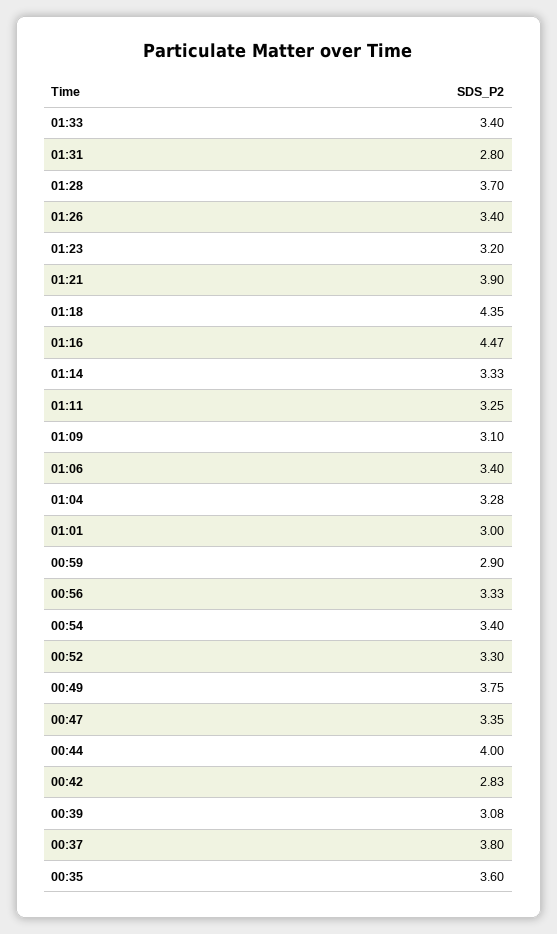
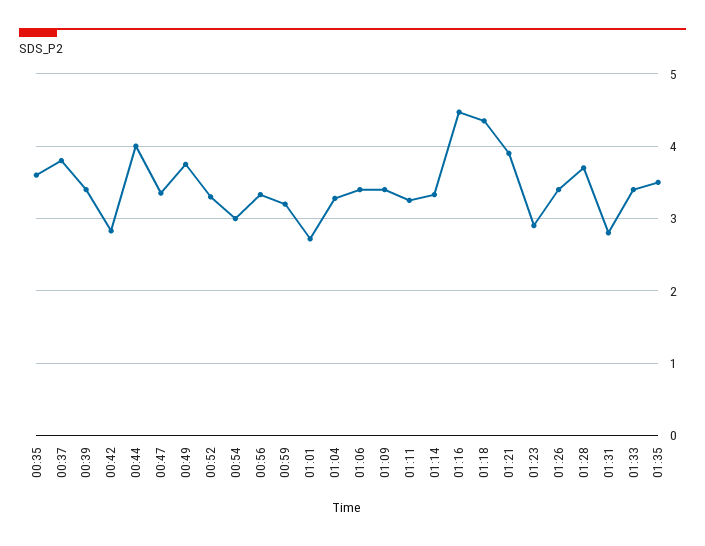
  {
    "01:33": 3.4,
    "01:31": 2.8,
    "01:28": 3.7,
    "01:26": 3.4,
-   "01:23": 3.2,
+   "01:23": 2.9,
    "01:21": 3.9,
    "01:18": 4.35,
    "01:16": 4.47,
    "01:14": 3.33,
    "01:11": 3.25,
-   "01:09": 3.1,
+   "01:09": 3.4,
    "01:06": 3.4,
    "01:04": 3.28,
-   "01:01": 3,
+   "01:01": 2.7,
-   "00:59": 2.9,
+   "00:59": 3.2,
    "00:56": 3.33,
-   "00:54": 3.4,
+   "00:54": 3,
    "00:52": 3.3,
    "00:49": 3.75,
    "00:47": 3.35,
    "00:44": 4,
    "00:42": 2.83,
-   "00:39": 3.08,
+   "00:39": 3.4,
    "00:37": 3.8,
-   "00:35": 3.6
+   "00:35": 3.6,
+   "01:35": 3.5
  }

